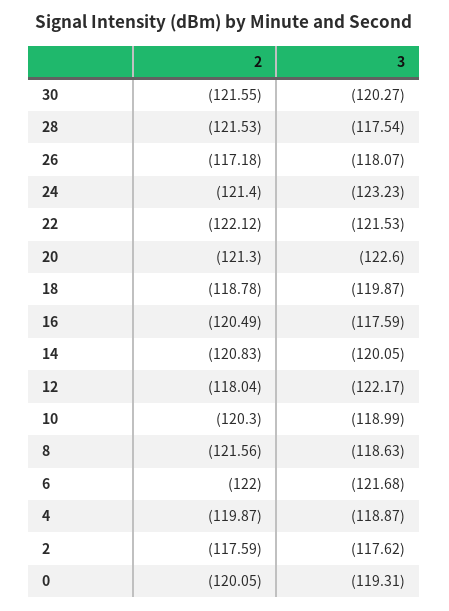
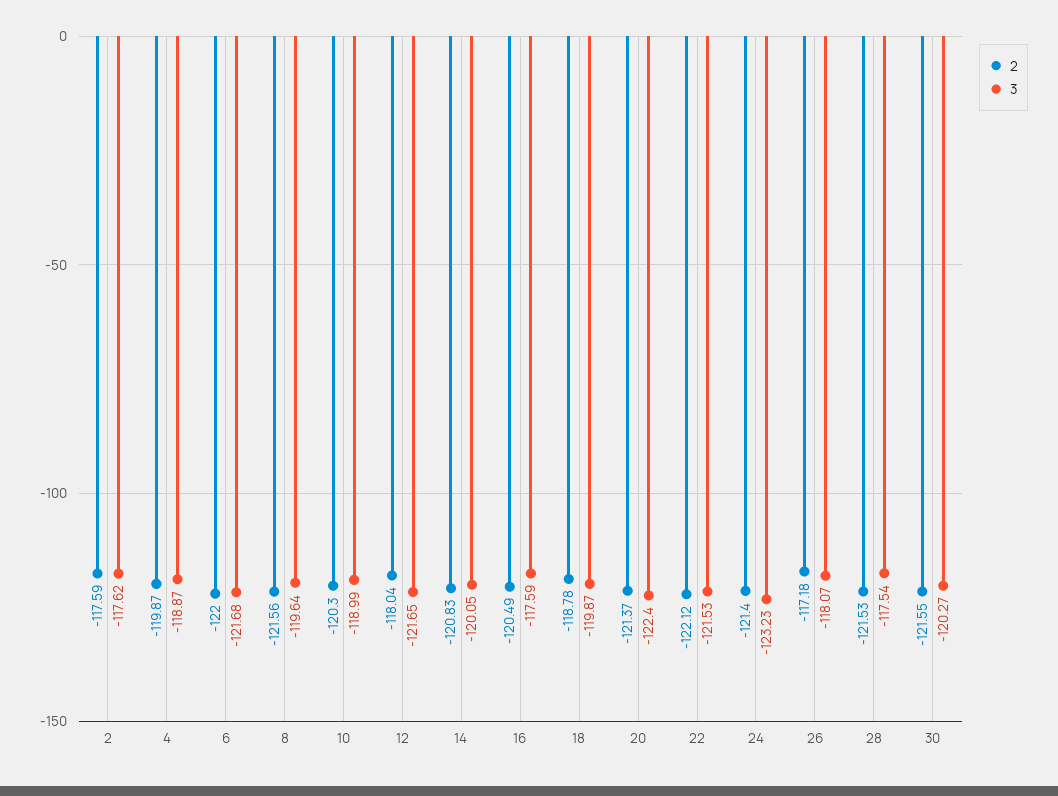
  {
    "2": {
      "30": -121.55,
      "28": -121.53,
      "26": -117.18,
      "24": -121.4,
      "22": -122.12,
-     "20": -121.3,
+     "20": -121.37,
      "18": -118.78,
      "16": -120.49,
      "14": -120.83,
      "12": -118.04,
      "10": -120.3,
      "8": -121.56,
      "6": -122,
      "4": -119.87,
-     "2": -117.59,
+     "2": -117.59
-     "0": -120.05
    },
    "3": {
      "30": -120.27,
      "28": -117.54,
      "26": -118.07,
      "24": -123.23,
      "22": -121.53,
-     "20": -122.6,
+     "20": -122.4,
      "18": -119.87,
      "16": -117.59,
      "14": -120.05,
-     "12": -122.17,
+     "12": -121.65,
      "10": -118.99,
-     "8": -118.63,
+     "8": -119.64,
      "6": -121.68,
      "4": -118.87,
-     "2": -117.62,
+     "2": -117.62
-     "0": -119.31
    }
  }

